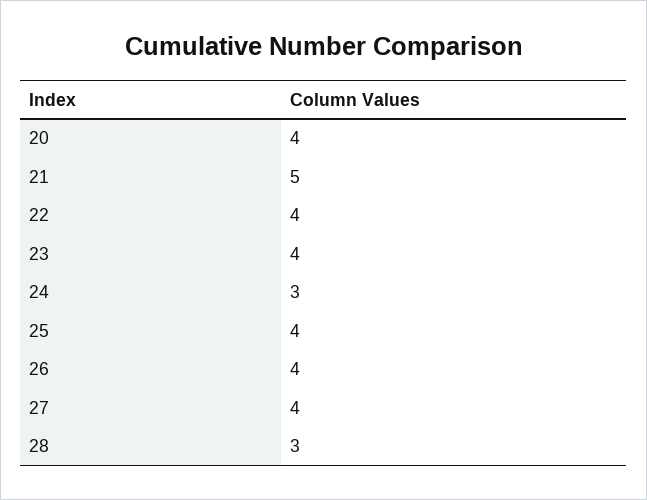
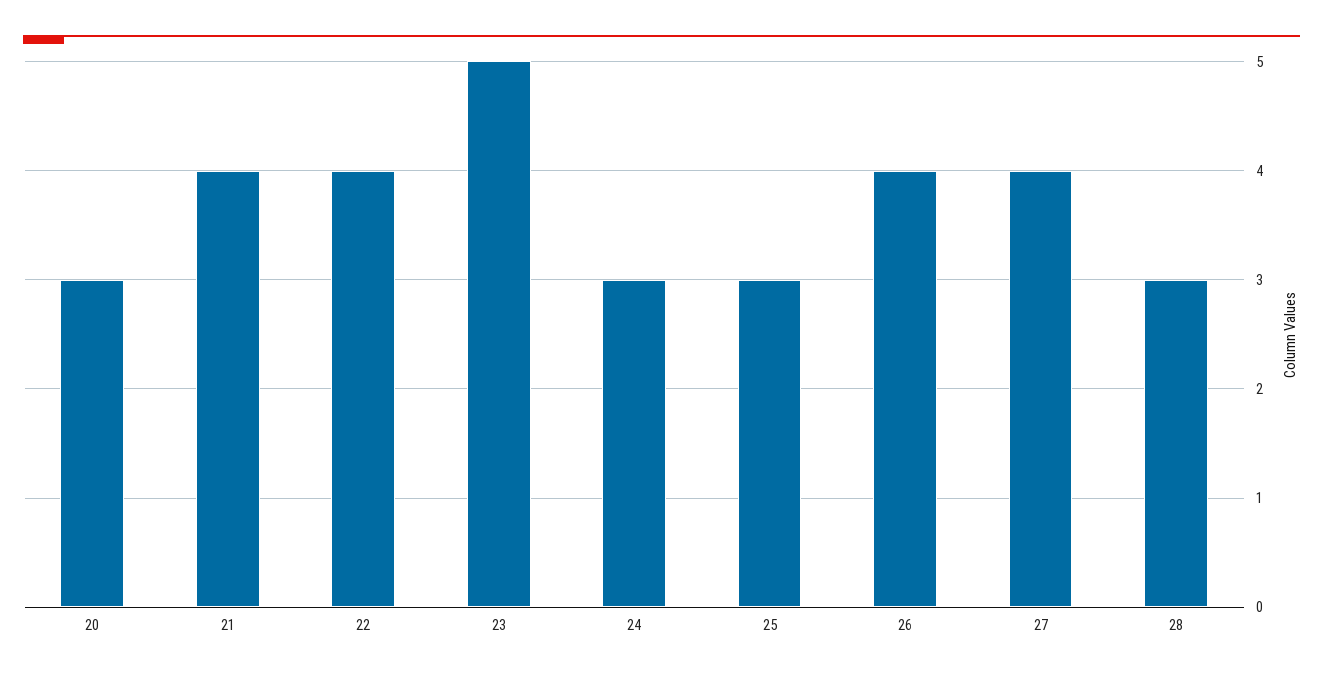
  {
-   "20": 4,
+   "20": 3,
-   "21": 5,
+   "21": 4,
    "22": 4,
-   "23": 4,
+   "23": 5,
    "24": 3,
-   "25": 4,
+   "25": 3,
    "26": 4,
    "27": 4,
    "28": 3
  }

